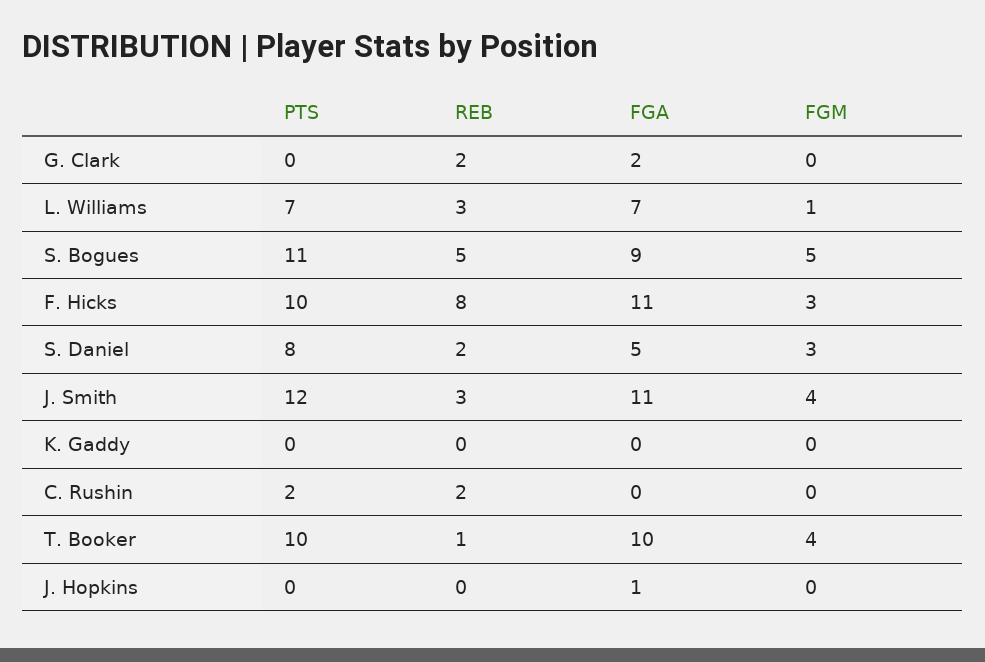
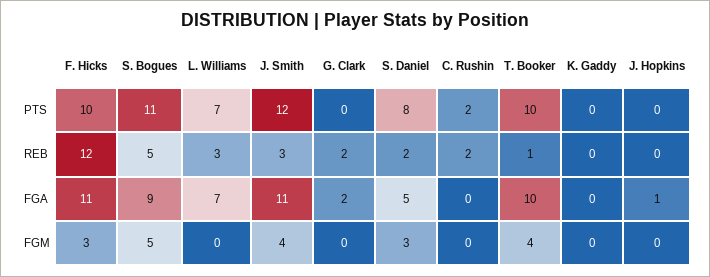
  {
    "PTS": {
      "G. Clark": 0,
      "L. Williams": 7,
      "S. Bogues": 11,
      "F. Hicks": 10,
      "S. Daniel": 8,
      "J. Smith": 12,
      "K. Gaddy": 0,
      "C. Rushin": 2,
      "T. Booker": 10,
      "J. Hopkins": 0
    },
    "REB": {
      "G. Clark": 2,
      "L. Williams": 3,
      "S. Bogues": 5,
-     "F. Hicks": 8,
+     "F. Hicks": 12,
      "S. Daniel": 2,
      "J. Smith": 3,
      "K. Gaddy": 0,
      "C. Rushin": 2,
      "T. Booker": 1,
      "J. Hopkins": 0
    },
    "FGA": {
      "G. Clark": 2,
      "L. Williams": 7,
      "S. Bogues": 9,
      "F. Hicks": 11,
      "S. Daniel": 5,
      "J. Smith": 11,
      "K. Gaddy": 0,
      "C. Rushin": 0,
      "T. Booker": 10,
      "J. Hopkins": 1
    },
    "FGM": {
      "G. Clark": 0,
-     "L. Williams": 1,
+     "L. Williams": 0,
      "S. Bogues": 5,
      "F. Hicks": 3,
      "S. Daniel": 3,
      "J. Smith": 4,
      "K. Gaddy": 0,
      "C. Rushin": 0,
      "T. Booker": 4,
      "J. Hopkins": 0
    }
  }

